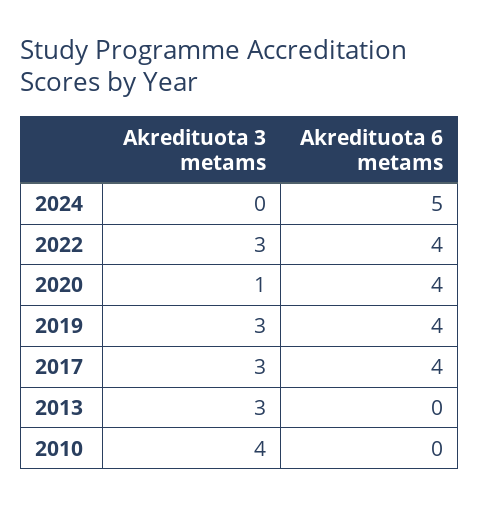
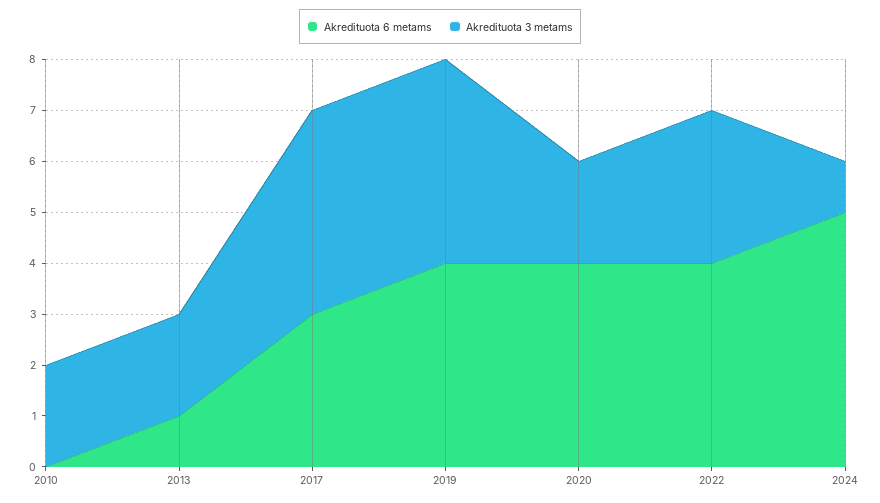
  {
    "Akredituota 3 metams": {
-     "2024": 0,
+     "2024": 1,
      "2022": 3,
-     "2020": 1,
+     "2020": 2,
-     "2019": 3,
+     "2019": 4,
-     "2017": 3,
+     "2017": 4,
-     "2013": 3,
+     "2013": 2,
-     "2010": 4
+     "2010": 2
    },
    "Akredituota 6 metams": {
      "2024": 5,
      "2022": 4,
      "2020": 4,
      "2019": 4,
-     "2017": 4,
+     "2017": 3,
-     "2013": 0,
+     "2013": 1,
      "2010": 0
    }
  }

